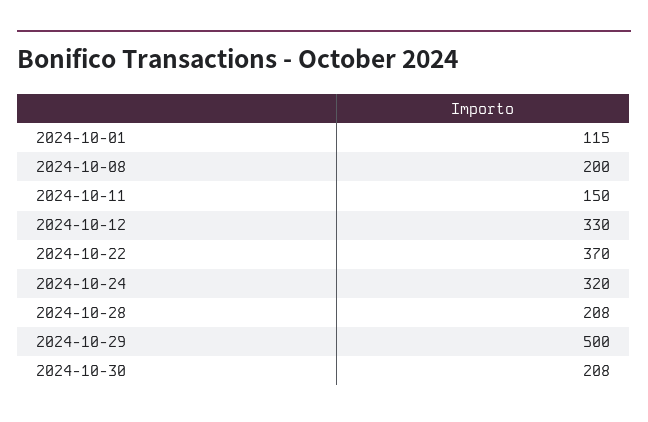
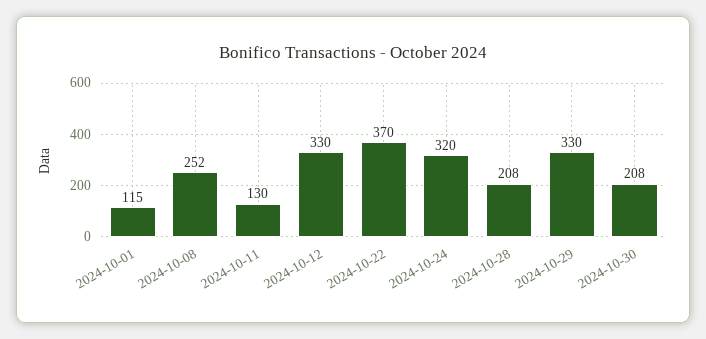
  {
    "2024-10-01": 115,
-   "2024-10-08": 200,
+   "2024-10-08": 252,
-   "2024-10-11": 150,
+   "2024-10-11": 130,
    "2024-10-12": 330,
    "2024-10-22": 370,
    "2024-10-24": 320,
    "2024-10-28": 208,
-   "2024-10-29": 500,
+   "2024-10-29": 330,
    "2024-10-30": 208
  }

